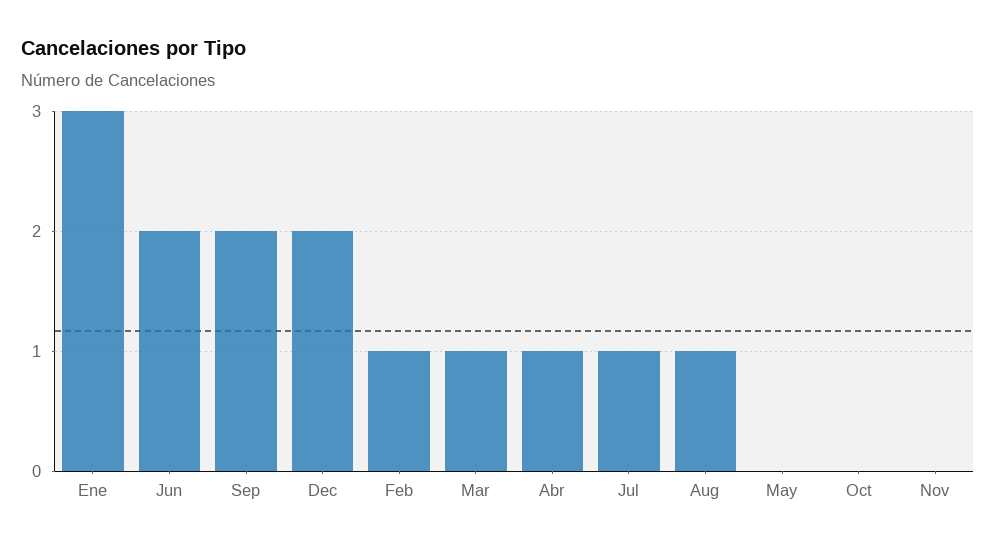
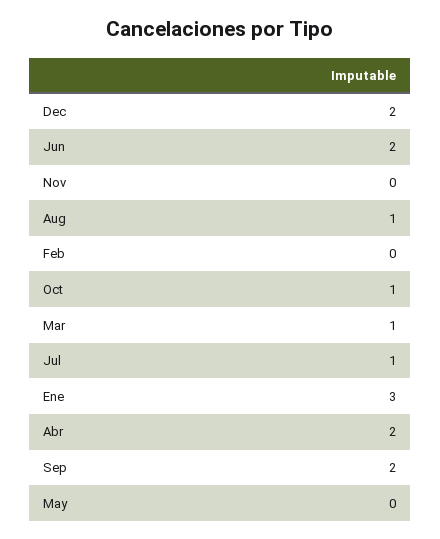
  {
    "Ene": 3,
    "Jun": 2,
    "Sep": 2,
    "Dec": 2,
-   "Feb": 1,
+   "Feb": 0,
    "Mar": 1,
-   "Abr": 1,
+   "Abr": 2,
    "Jul": 1,
    "Aug": 1,
    "May": 0,
-   "Oct": 0,
+   "Oct": 1,
    "Nov": 0
  }

